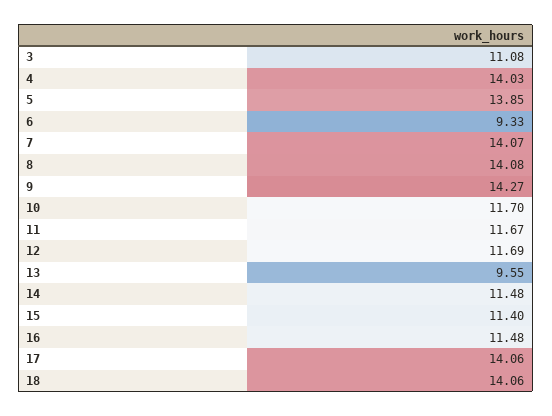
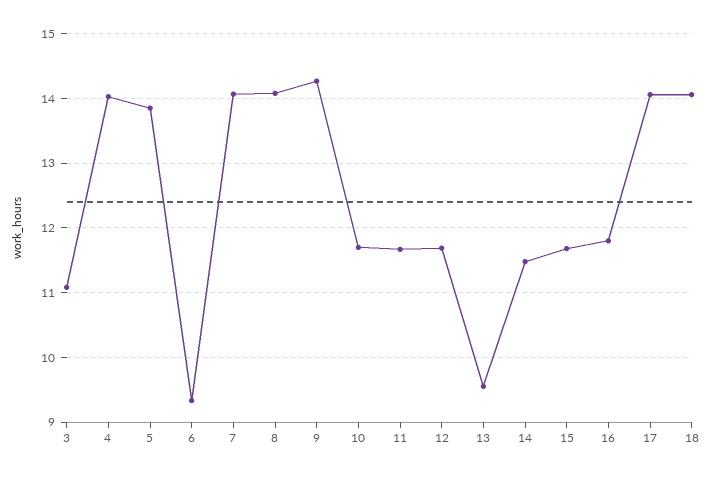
  {
    "3": 11.08,
    "4": 14.03,
    "5": 13.85,
    "6": 9.33,
    "7": 14.07,
    "8": 14.08,
    "9": 14.27,
    "10": 11.7,
    "11": 11.67,
    "12": 11.69,
    "13": 9.55,
    "14": 11.48,
-   "15": 11.4,
+   "15": 11.7,
-   "16": 11.48,
+   "16": 11.8,
    "17": 14.06,
    "18": 14.06
  }

